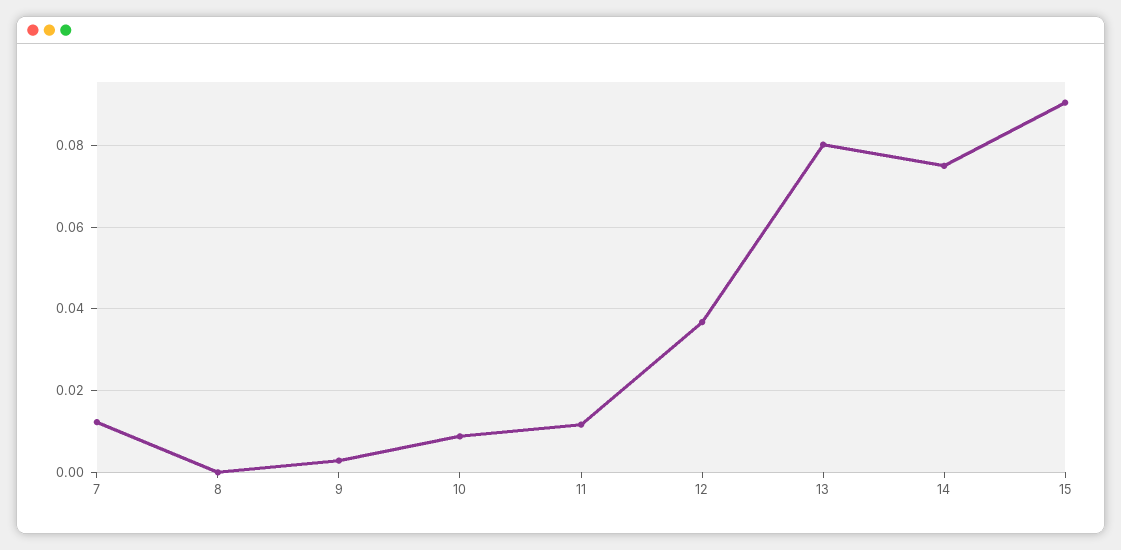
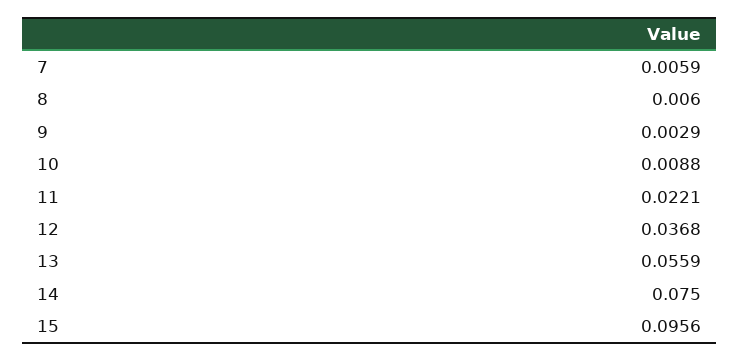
  {
-   "7": 0.012,
+   "7": 0.0059,
-   "8": 0,
+   "8": 0.006,
    "9": 0.0029,
    "10": 0.0088,
-   "11": 0.012,
+   "11": 0.0221,
    "12": 0.0368,
-   "13": 0.08,
+   "13": 0.0559,
    "14": 0.075,
-   "15": 0.09
+   "15": 0.0956
  }

